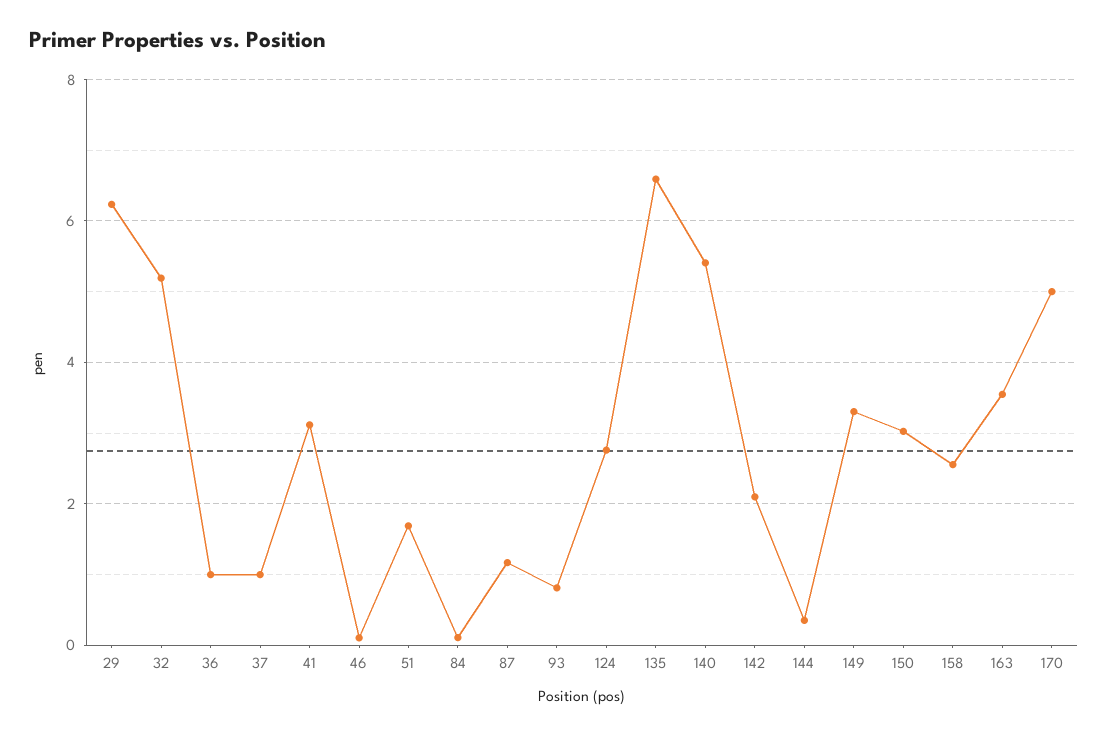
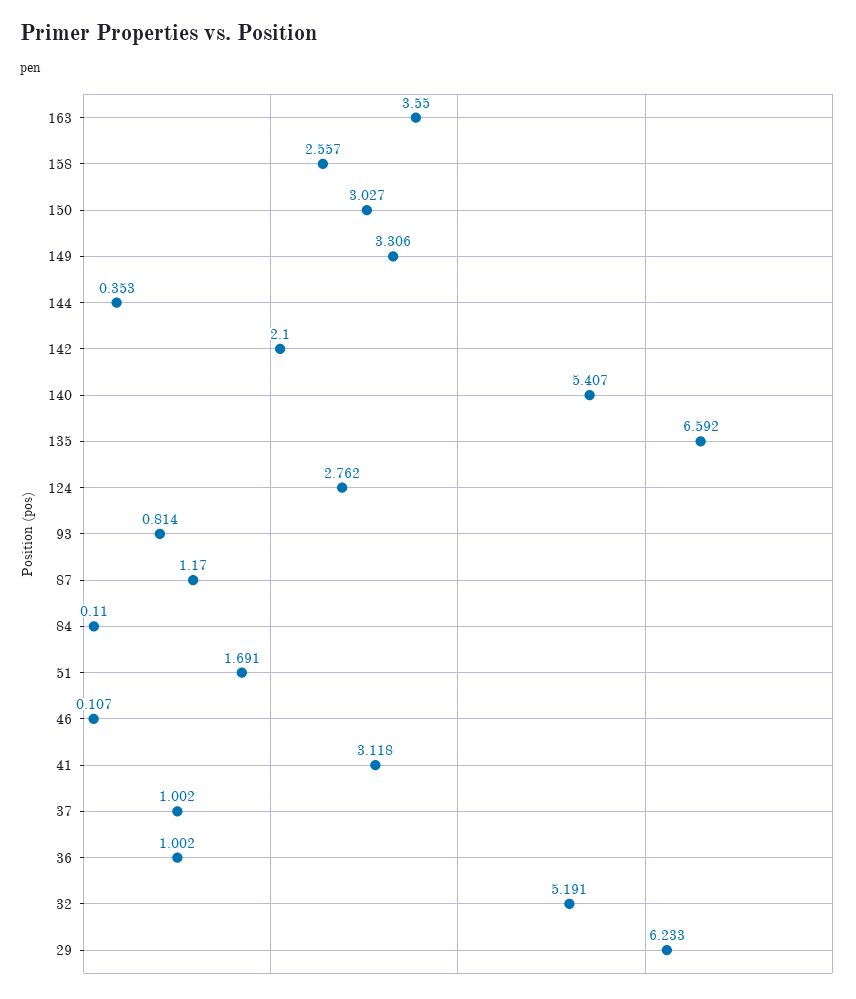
  {
    "29": 6.233,
    "32": 5.191,
    "36": 1.002,
    "37": 1.002,
    "41": 3.118,
    "46": 0.107,
    "51": 1.691,
    "84": 0.11,
    "87": 1.17,
    "93": 0.814,
    "124": 2.762,
    "135": 6.592,
    "140": 5.407,
    "142": 2.1,
    "144": 0.353,
    "149": 3.306,
    "150": 3.027,
    "158": 2.557,
-   "163": 3.55,
+   "163": 3.55
-   "170": 5
  }

